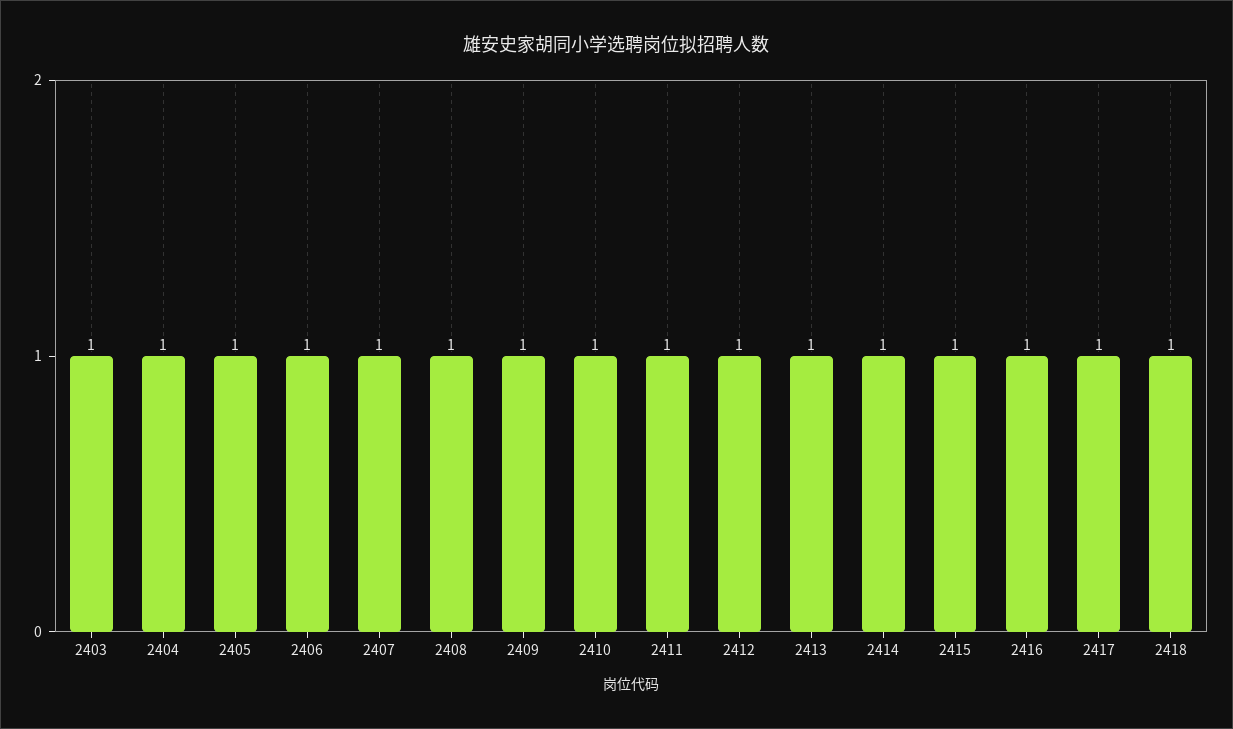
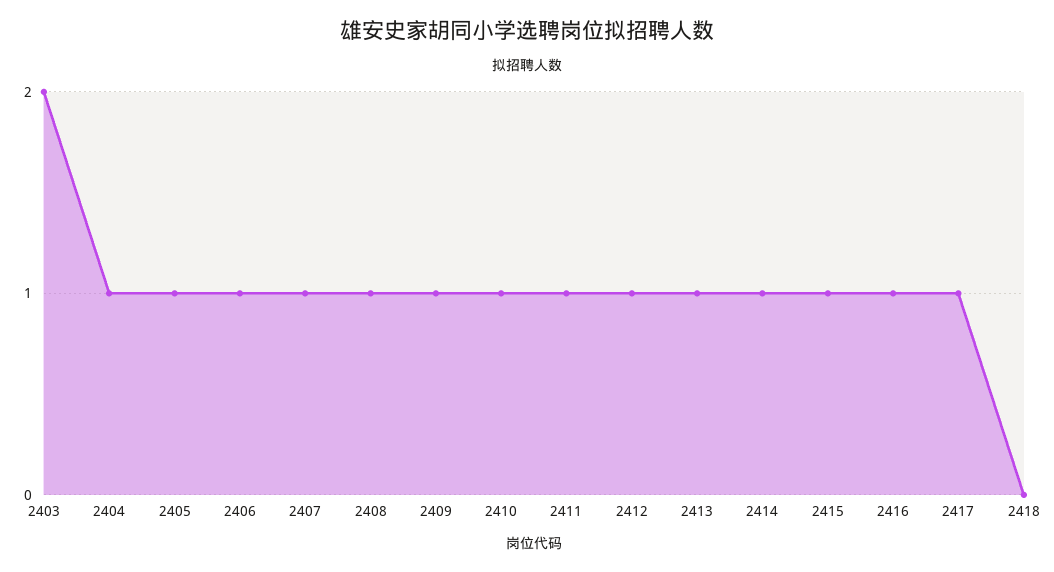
  {
-   "2403": 1,
+   "2403": 2,
    "2404": 1,
    "2405": 1,
    "2406": 1,
    "2407": 1,
    "2408": 1,
    "2409": 1,
    "2410": 1,
    "2411": 1,
    "2412": 1,
    "2413": 1,
    "2414": 1,
    "2415": 1,
    "2416": 1,
    "2417": 1,
-   "2418": 1
+   "2418": 0
  }

